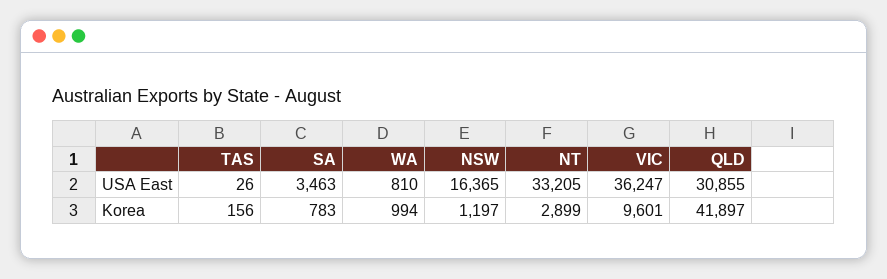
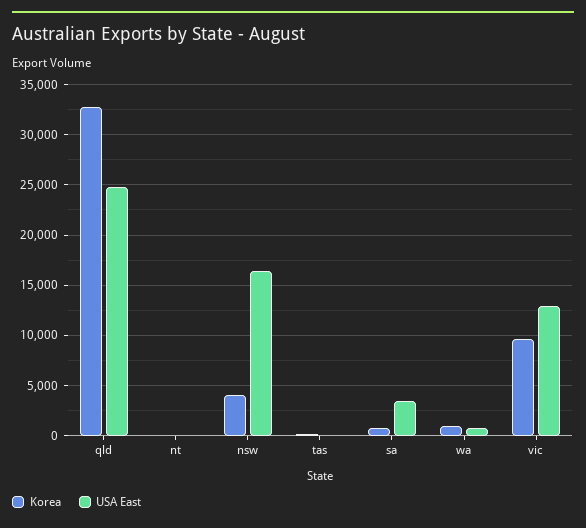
  {
    "USA East": {
      "TAS": 26,
      "SA": 3463,
      "WA": 810,
      "NSW": 16365,
-     "NT": 33205,
+     "NT": 0,
-     "VIC": 36247,
+     "VIC": 13000,
-     "QLD": 30855
+     "QLD": 25000
    },
    "Korea": {
      "TAS": 156,
      "SA": 783,
      "WA": 994,
-     "NSW": 1197,
+     "NSW": 4000,
-     "NT": 2899,
+     "NT": 0,
      "VIC": 9601,
-     "QLD": 41897
+     "QLD": 33000
    }
  }

